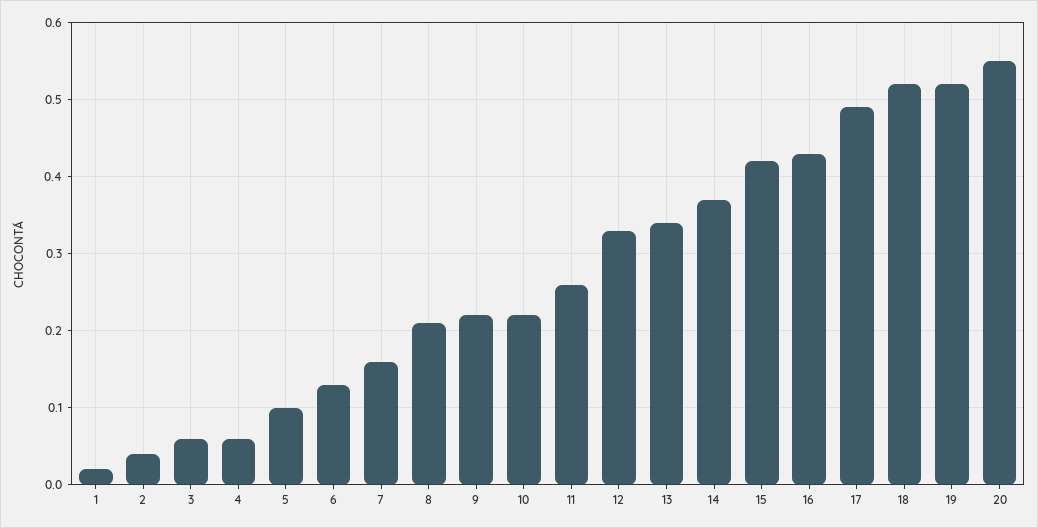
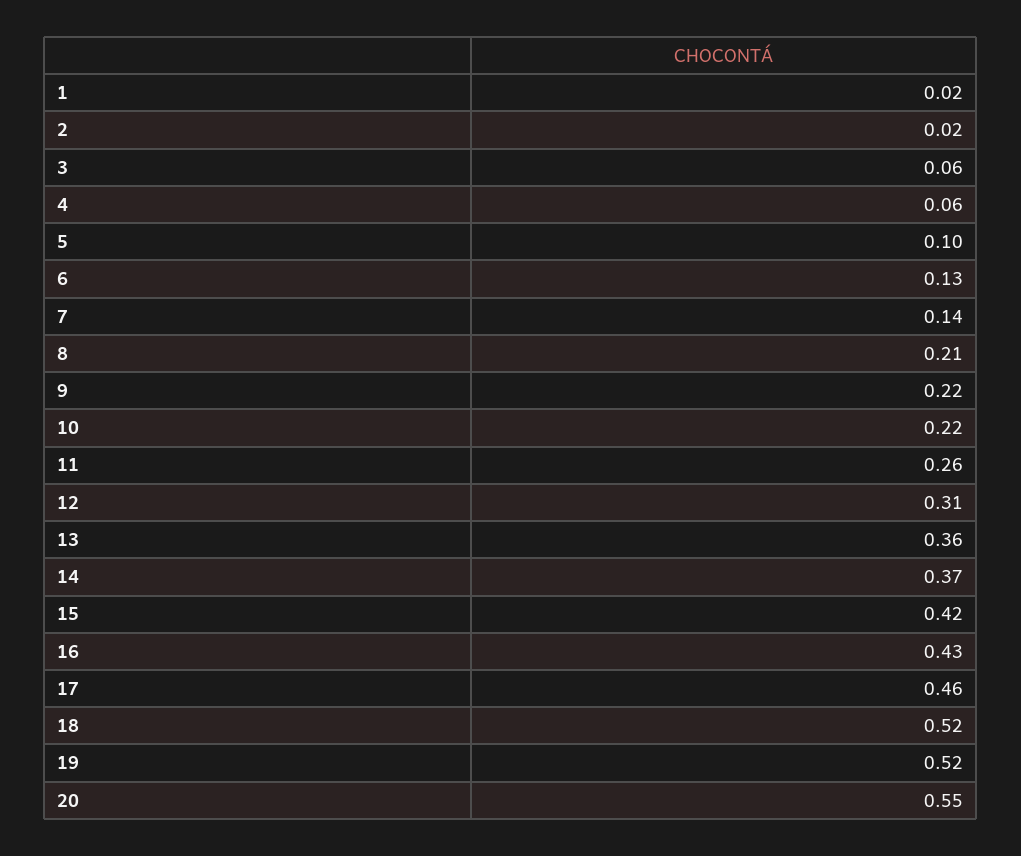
  {
    "1": 0.02,
-   "2": 0.04,
+   "2": 0.02,
    "3": 0.06,
    "4": 0.06,
    "5": 0.1,
    "6": 0.13,
-   "7": 0.16,
+   "7": 0.14,
    "8": 0.21,
    "9": 0.22,
    "10": 0.22,
    "11": 0.26,
-   "12": 0.33,
+   "12": 0.31,
-   "13": 0.34,
+   "13": 0.36,
    "14": 0.37,
    "15": 0.42,
    "16": 0.43,
-   "17": 0.49,
+   "17": 0.46,
    "18": 0.52,
    "19": 0.52,
    "20": 0.55
  }

